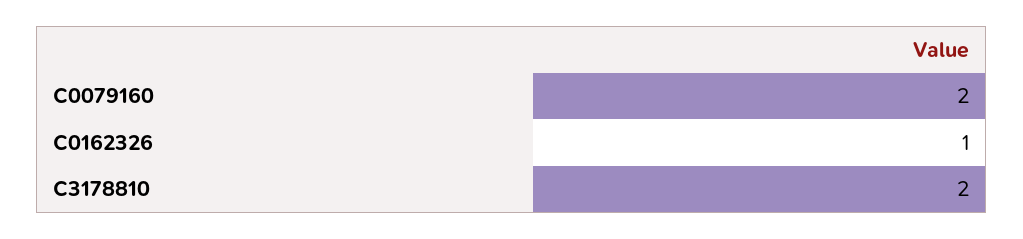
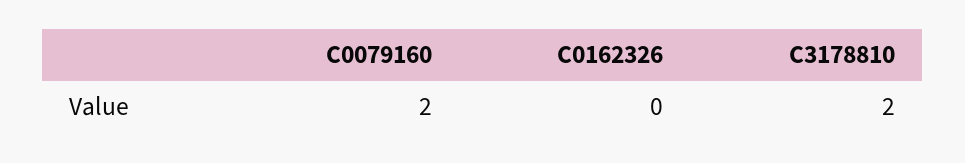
  {
    "C0079160": 2,
-   "C0162326": 1,
+   "C0162326": 0,
    "C3178810": 2
  }

